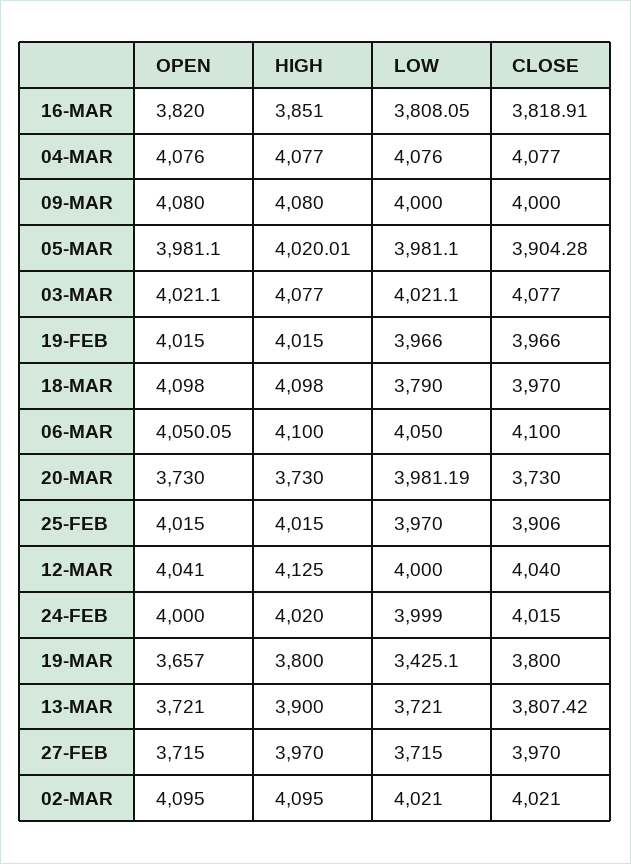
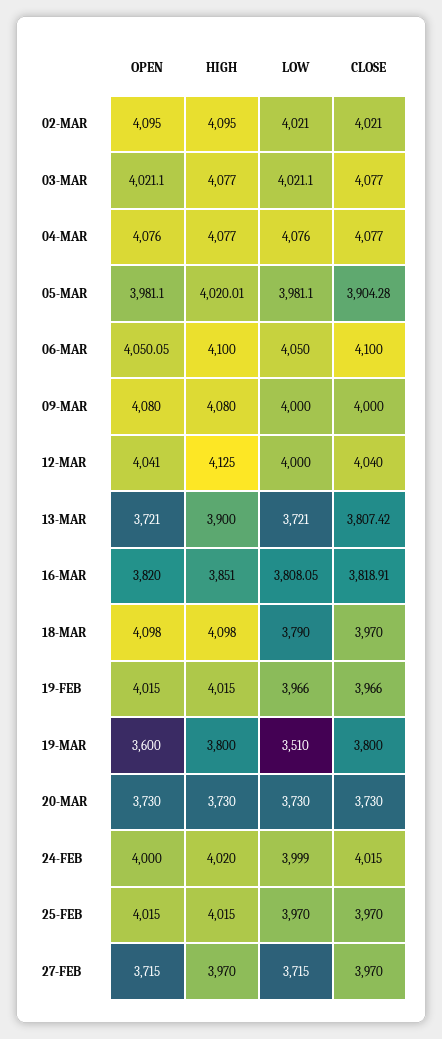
  {
    "OPEN": {
      "16-MAR": 3820,
      "04-MAR": 4076,
      "09-MAR": 4080,
      "05-MAR": 3981.1,
      "03-MAR": 4021.1,
      "19-FEB": 4015,
      "18-MAR": 4098,
      "06-MAR": 4050.05,
      "20-MAR": 3730,
      "25-FEB": 4015,
      "12-MAR": 4041,
      "24-FEB": 4000,
-     "19-MAR": 3657,
+     "19-MAR": 3600,
      "13-MAR": 3721,
      "27-FEB": 3715,
      "02-MAR": 4095
    },
    "HIGH": {
      "16-MAR": 3851,
      "04-MAR": 4077,
      "09-MAR": 4080,
      "05-MAR": 4020.01,
      "03-MAR": 4077,
      "19-FEB": 4015,
      "18-MAR": 4098,
      "06-MAR": 4100,
      "20-MAR": 3730,
      "25-FEB": 4015,
      "12-MAR": 4125,
      "24-FEB": 4020,
      "19-MAR": 3800,
      "13-MAR": 3900,
      "27-FEB": 3970,
      "02-MAR": 4095
    },
    "LOW": {
      "16-MAR": 3808.05,
      "04-MAR": 4076,
      "09-MAR": 4000,
      "05-MAR": 3981.1,
      "03-MAR": 4021.1,
      "19-FEB": 3966,
      "18-MAR": 3790,
      "06-MAR": 4050,
-     "20-MAR": 3981.19,
+     "20-MAR": 3730,
      "25-FEB": 3970,
      "12-MAR": 4000,
      "24-FEB": 3999,
-     "19-MAR": 3425.1,
+     "19-MAR": 3510,
      "13-MAR": 3721,
      "27-FEB": 3715,
      "02-MAR": 4021
    },
    "CLOSE": {
      "16-MAR": 3818.91,
      "04-MAR": 4077,
      "09-MAR": 4000,
      "05-MAR": 3904.28,
      "03-MAR": 4077,
      "19-FEB": 3966,
      "18-MAR": 3970,
      "06-MAR": 4100,
      "20-MAR": 3730,
-     "25-FEB": 3906,
+     "25-FEB": 3970,
      "12-MAR": 4040,
      "24-FEB": 4015,
      "19-MAR": 3800,
      "13-MAR": 3807.42,
      "27-FEB": 3970,
      "02-MAR": 4021
    }
  }

